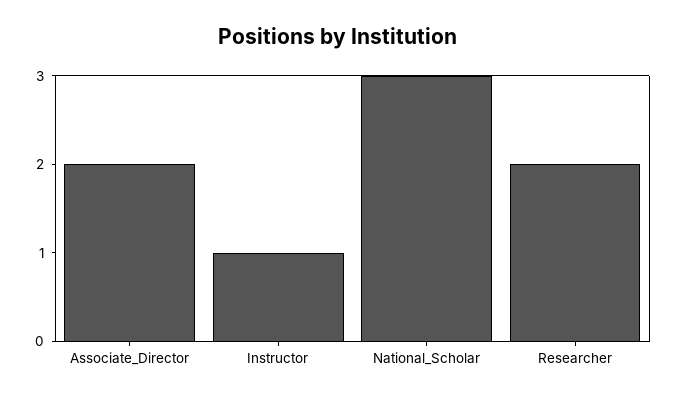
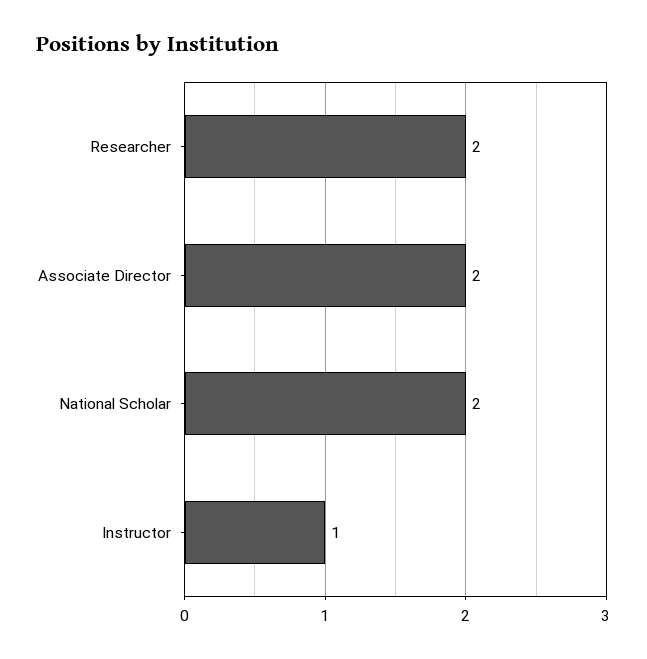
  {
    "Associate_Director": 2,
    "Instructor": 1,
-   "National_Scholar": 3,
+   "National_Scholar": 2,
    "Researcher": 2
  }

